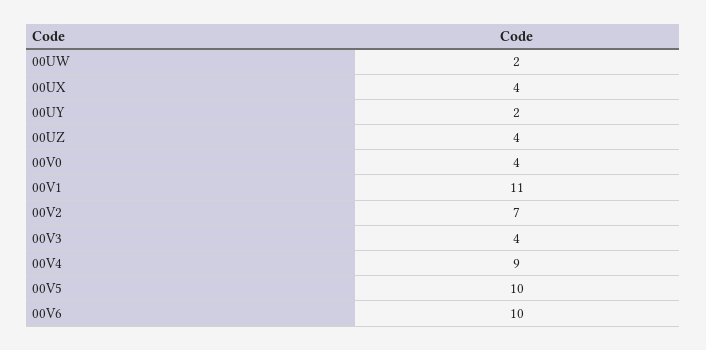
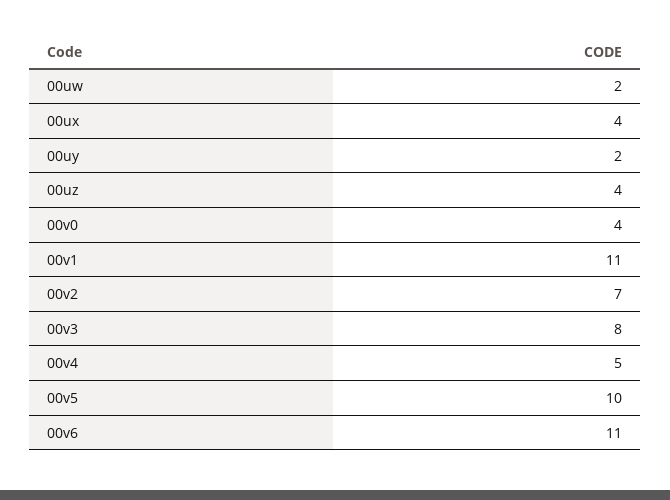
  {
    "00UW": 2,
    "00UX": 4,
    "00UY": 2,
    "00UZ": 4,
    "00V0": 4,
    "00V1": 11,
    "00V2": 7,
-   "00V3": 4,
+   "00V3": 8,
-   "00V4": 9,
+   "00V4": 5,
    "00V5": 10,
-   "00V6": 10
+   "00V6": 11
  }

